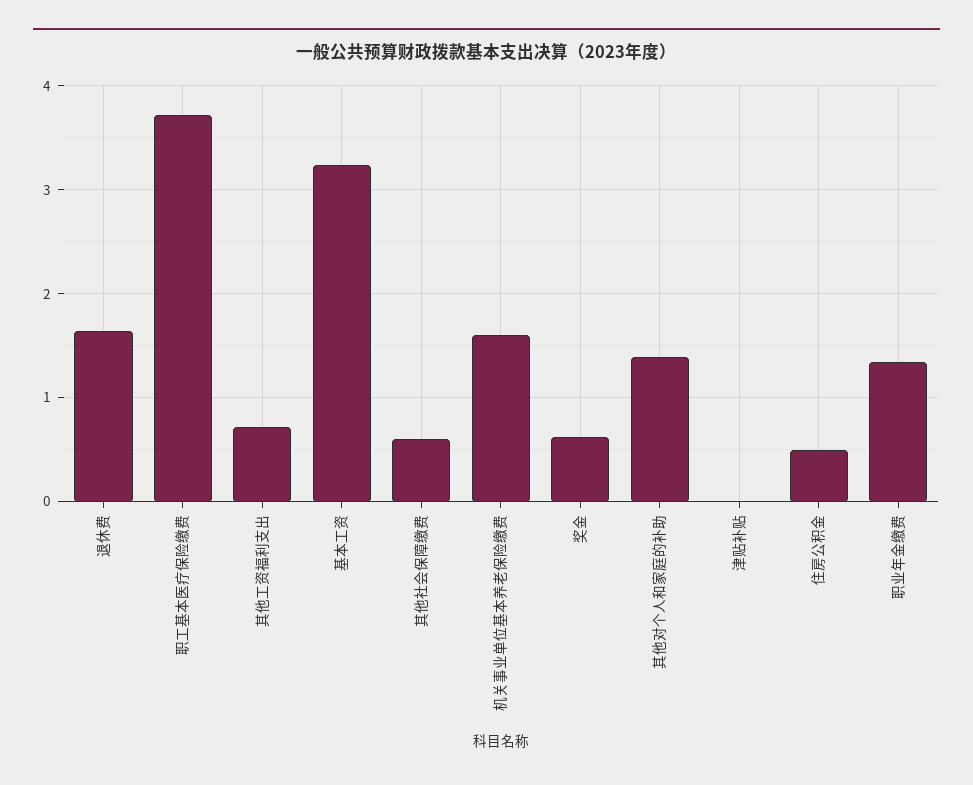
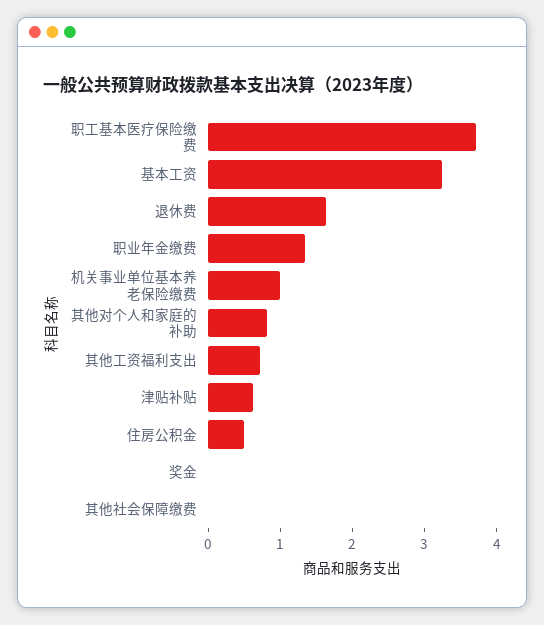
  {
    "退休费": 1.6,
    "职工基本医疗保险缴费": 3.7,
    "其他工资福利支出": 0.7,
    "基本工资": 3.2,
-   "其他社会保障缴费": 0.6,
+   "其他社会保障缴费": 0,
-   "机关事业单位基本养老保险缴费": 1.6,
+   "机关事业单位基本养老保险缴费": 1,
-   "奖金": 0.6,
+   "奖金": 0,
-   "其他对个人和家庭的补助": 1.4,
+   "其他对个人和家庭的补助": 0.8,
-   "津贴补贴": 0,
+   "津贴补贴": 0.6,
    "住房公积金": 0.5,
    "职业年金缴费": 1.3
  }

